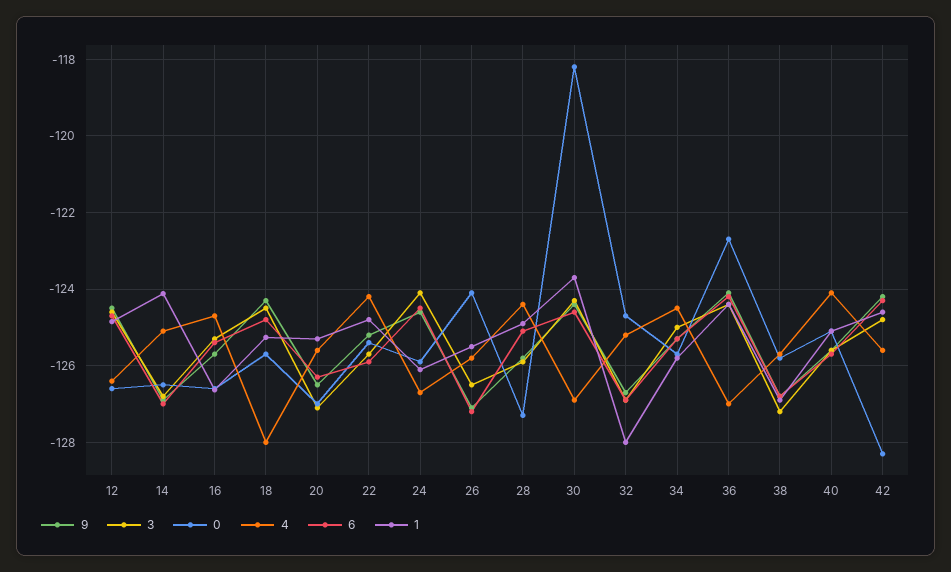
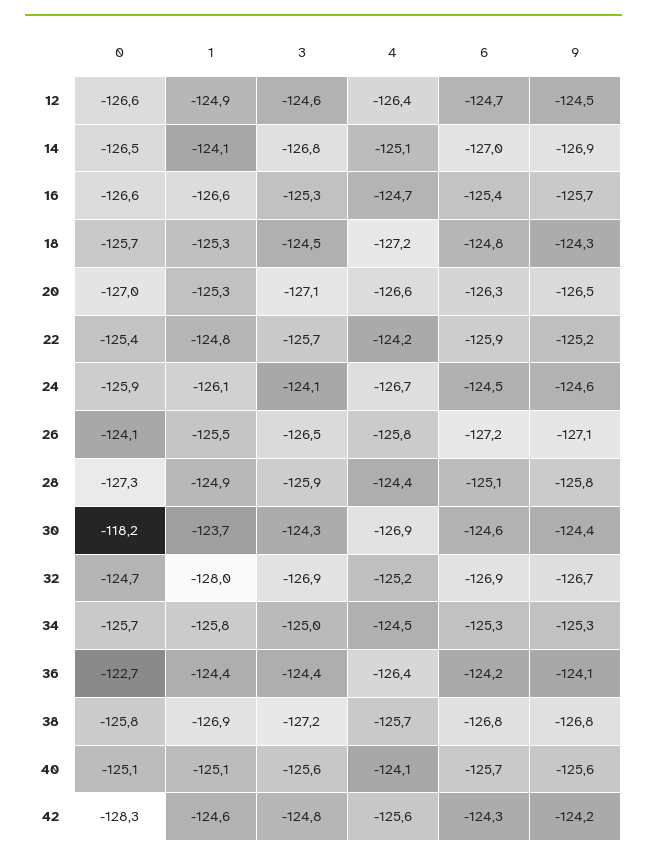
  {
    "9": {
      "12": -124.5,
      "14": -126.9,
      "16": -125.7,
      "18": -124.3,
      "20": -126.5,
      "22": -125.2,
      "24": -124.6,
      "26": -127.1,
      "28": -125.8,
      "30": -124.4,
      "32": -126.7,
      "34": -125.3,
      "36": -124.1,
      "38": -126.8,
      "40": -125.6,
      "42": -124.2
    },
    "3": {
      "12": -124.6,
      "14": -126.8,
      "16": -125.3,
      "18": -124.5,
      "20": -127.1,
      "22": -125.7,
      "24": -124.1,
      "26": -126.5,
      "28": -125.9,
      "30": -124.3,
      "32": -126.9,
      "34": -125,
      "36": -124.4,
      "38": -127.2,
      "40": -125.6,
      "42": -124.8
    },
    "0": {
      "12": -126.6,
      "14": -126.5,
      "16": -126.6,
      "18": -125.7,
      "20": -127,
      "22": -125.4,
      "24": -125.9,
      "26": -124.1,
      "28": -127.3,
      "30": -118.2,
      "32": -124.7,
      "34": -125.7,
      "36": -122.7,
      "38": -125.8,
      "40": -125.1,
      "42": -128.3
    },
    "4": {
      "12": -126.4,
      "14": -125.1,
      "16": -124.7,
-     "18": -128,
+     "18": -127.2,
-     "20": -125.6,
+     "20": -126.6,
      "22": -124.2,
      "24": -126.7,
      "26": -125.8,
      "28": -124.4,
      "30": -126.9,
      "32": -125.2,
      "34": -124.5,
-     "36": -127,
+     "36": -126.4,
      "38": -125.7,
      "40": -124.1,
      "42": -125.6
    },
    "6": {
      "12": -124.7,
      "14": -127,
      "16": -125.4,
      "18": -124.8,
      "20": -126.3,
      "22": -125.9,
      "24": -124.5,
      "26": -127.2,
      "28": -125.1,
      "30": -124.6,
      "32": -126.9,
      "34": -125.3,
      "36": -124.2,
      "38": -126.8,
      "40": -125.7,
      "42": -124.3
    },
    "1": {
      "12": -124.9,
      "14": -124.1,
      "16": -126.6,
      "18": -125.3,
      "20": -125.3,
      "22": -124.8,
      "24": -126.1,
      "26": -125.5,
      "28": -124.9,
      "30": -123.7,
      "32": -128,
      "34": -125.8,
      "36": -124.4,
      "38": -126.9,
      "40": -125.1,
      "42": -124.6
    }
  }

